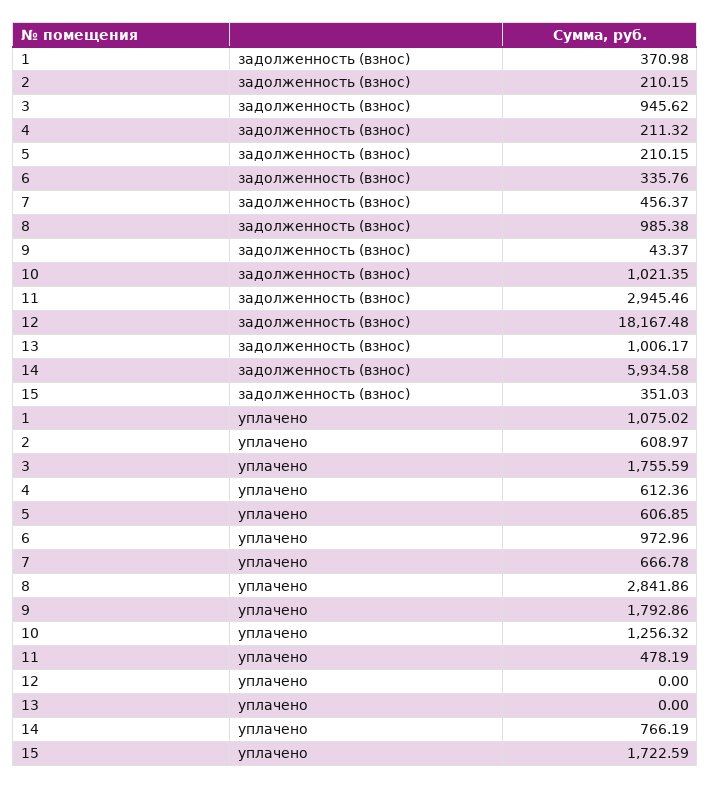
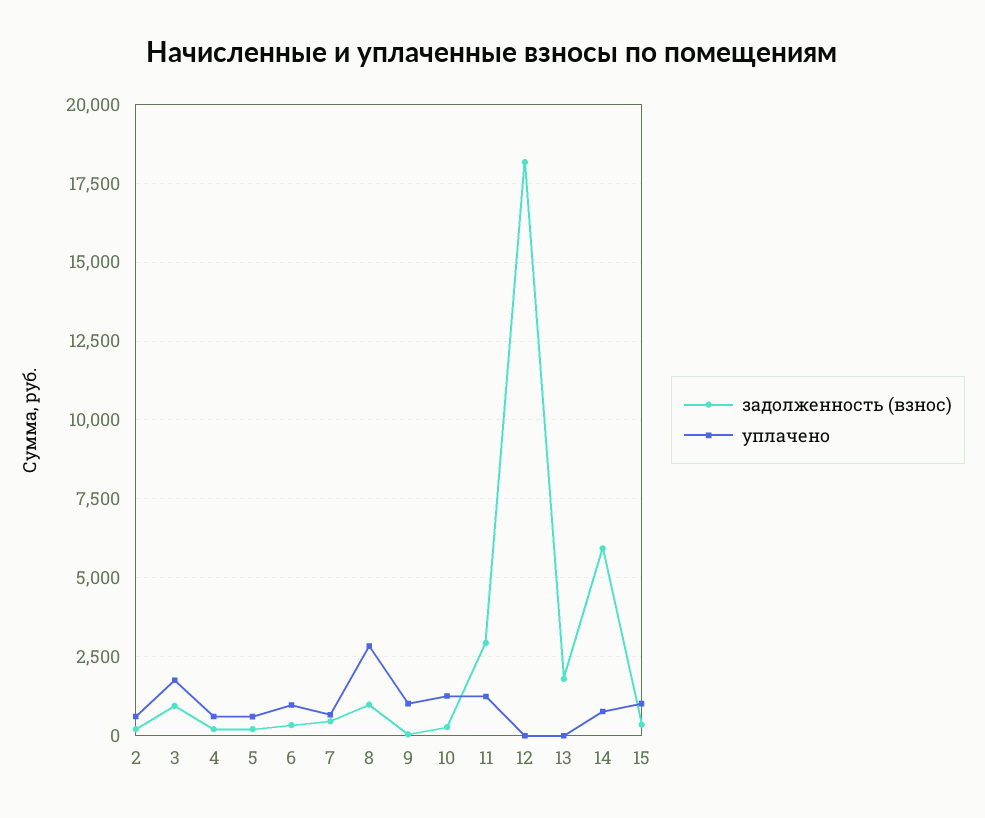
  {
    "задолженность (взнос)": {
-     "1": 370.98,
      "2": 210.15,
      "3": 945.62,
      "4": 211.32,
      "5": 210.15,
      "6": 335.76,
      "7": 456.37,
      "8": 985.38,
      "9": 43.37,
-     "10": 1021.35,
+     "10": 250,
      "11": 2945.46,
      "12": 18167.48,
-     "13": 1006.17,
+     "13": 1750,
      "14": 5934.58,
      "15": 351.03
    },
    "уплачено": {
-     "1": 1075.02,
      "2": 608.97,
      "3": 1755.59,
      "4": 612.36,
      "5": 606.85,
      "6": 972.96,
      "7": 666.78,
      "8": 2841.86,
-     "9": 1792.86,
+     "9": 1000,
      "10": 1256.32,
-     "11": 478.19,
+     "11": 1250,
      "12": 0,
      "13": 0,
      "14": 766.19,
-     "15": 1722.59
+     "15": 1000
    }
  }

